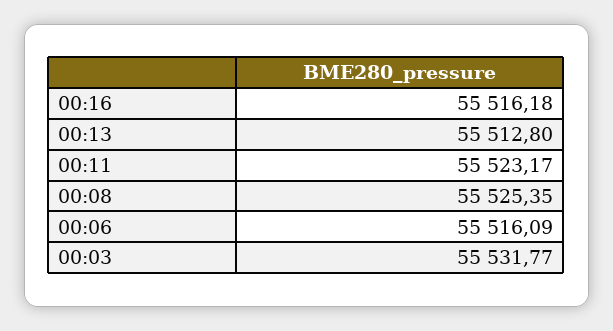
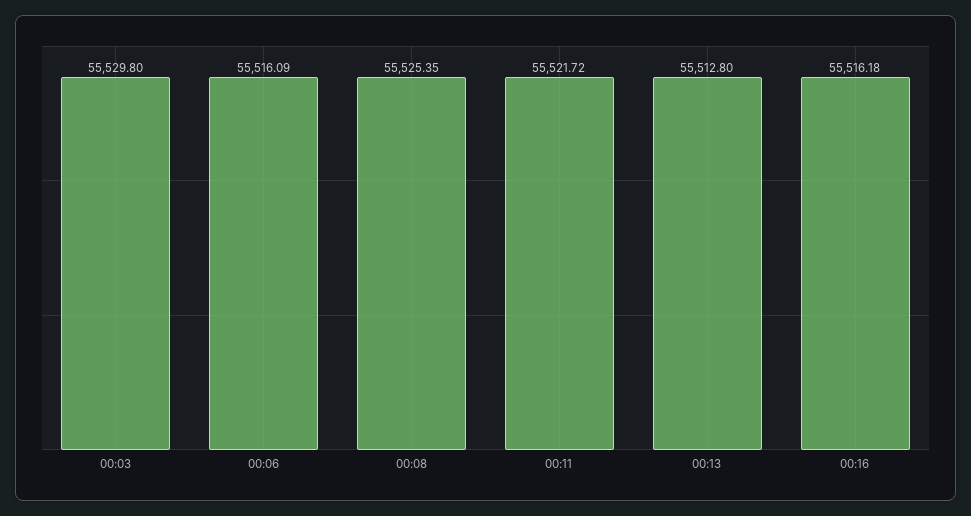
  {
    "00:16": 55516.18,
    "00:13": 55512.8,
-   "00:11": 55523.17,
+   "00:11": 55521.72,
    "00:08": 55525.35,
    "00:06": 55516.09,
-   "00:03": 55531.77
+   "00:03": 55529.8
  }

